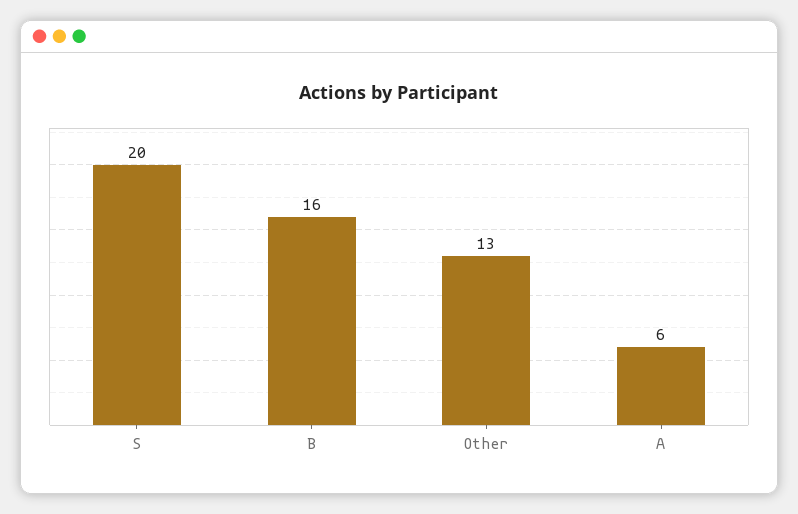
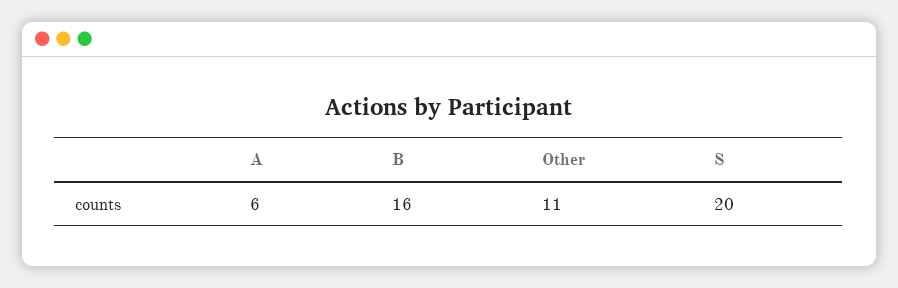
  {
    "S": 20,
    "B": 16,
-   "Other": 13,
+   "Other": 11,
    "A": 6
  }

